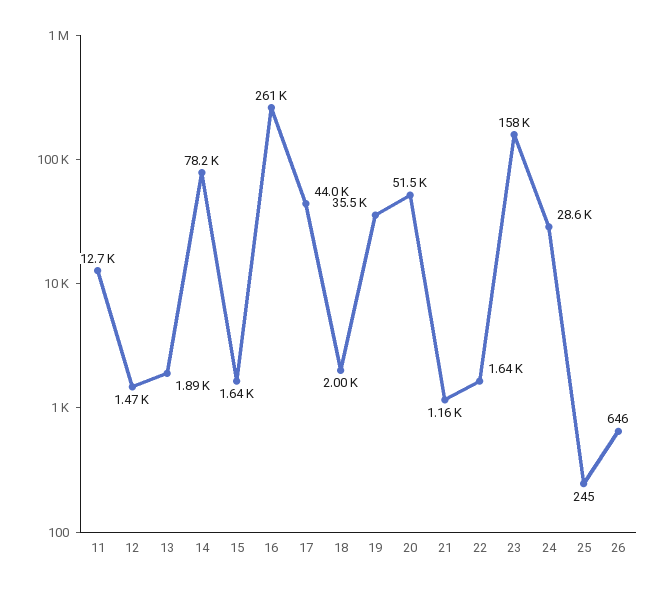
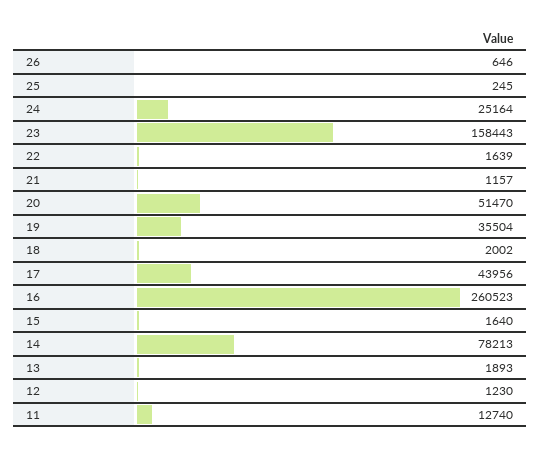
  {
    "11": 12740,
-   "12": 1470,
+   "12": 1230,
    "13": 1893,
    "14": 78213,
    "15": 1640,
    "16": 260523,
    "17": 43956,
    "18": 2002,
    "19": 35504,
    "20": 51470,
    "21": 1157,
    "22": 1639,
    "23": 158443,
-   "24": 28600,
+   "24": 25164,
    "25": 245,
    "26": 646
  }

